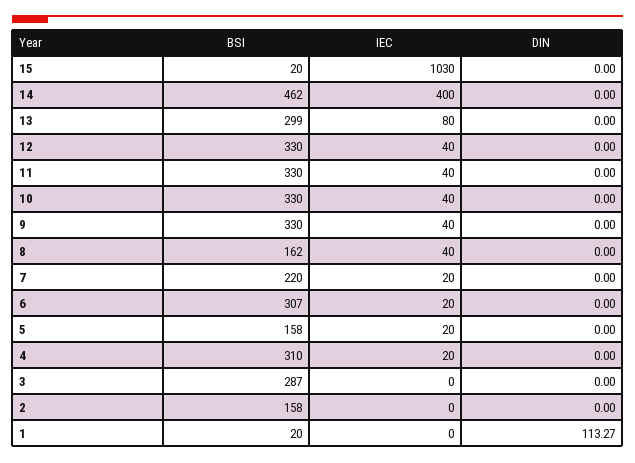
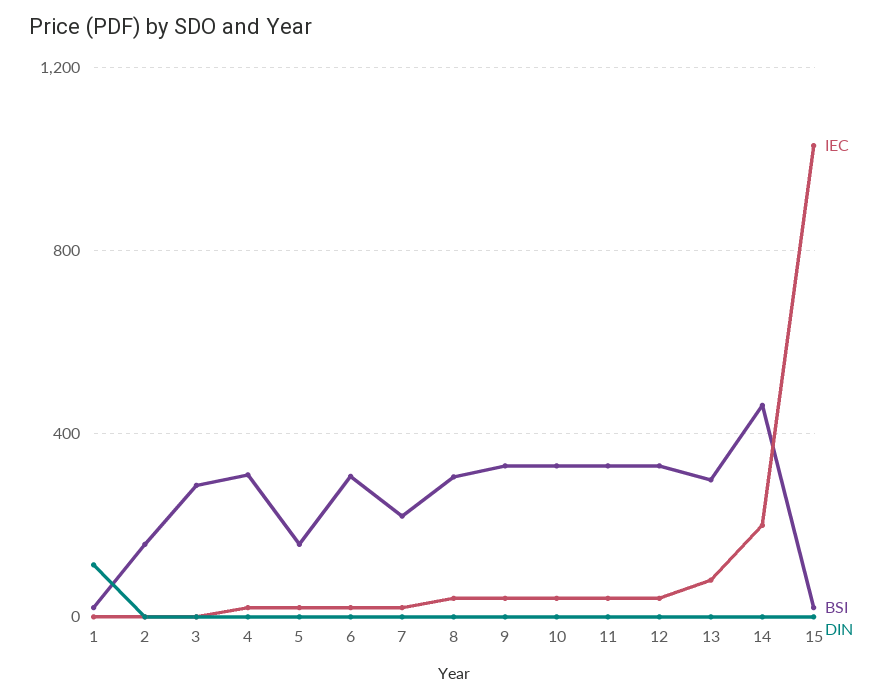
  {
    "BSI": {
      "15": 20,
      "14": 462,
      "13": 299,
      "12": 330,
      "11": 330,
      "10": 330,
      "9": 330,
-     "8": 162,
+     "8": 300,
      "7": 220,
      "6": 307,
      "5": 158,
      "4": 310,
      "3": 287,
      "2": 158,
      "1": 20
    },
    "IEC": {
      "15": 1030,
-     "14": 400,
+     "14": 200,
      "13": 80,
      "12": 40,
      "11": 40,
      "10": 40,
      "9": 40,
      "8": 40,
      "7": 20,
      "6": 20,
      "5": 20,
      "4": 20,
      "3": 0,
      "2": 0,
      "1": 0
    },
    "DIN": {
      "15": 0,
      "14": 0,
      "13": 0,
      "12": 0,
      "11": 0,
      "10": 0,
      "9": 0,
      "8": 0,
      "7": 0,
      "6": 0,
      "5": 0,
      "4": 0,
      "3": 0,
      "2": 0,
      "1": 113.27
    }
  }

